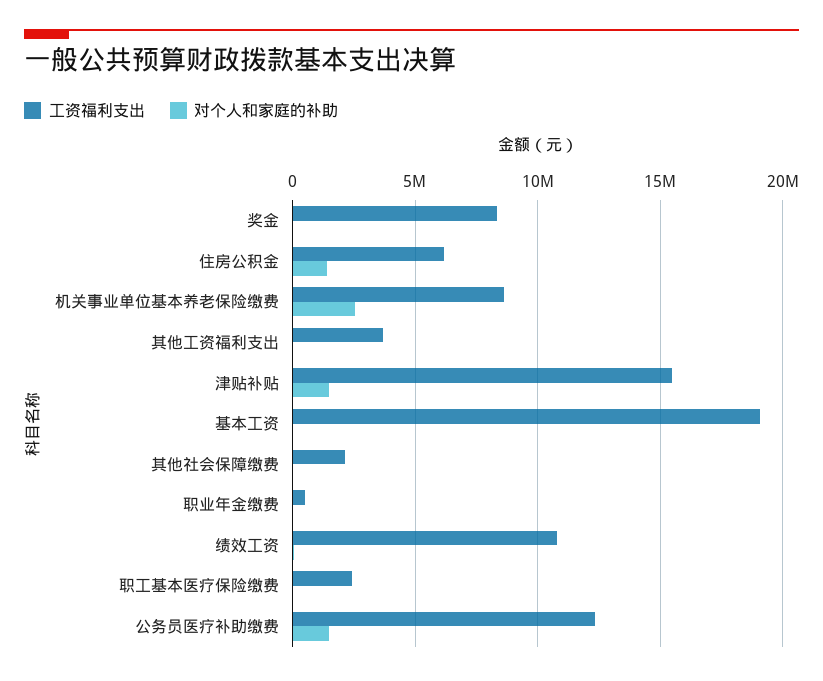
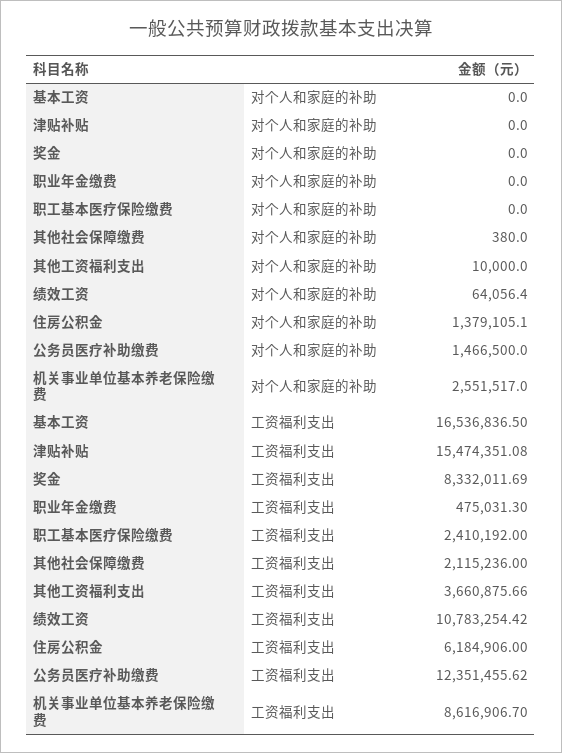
  {
    "工资福利支出": {
      "奖金": 8332011.69,
      "住房公积金": 6184906,
      "机关事业单位基本养老保险缴费": 8616906.7,
      "其他工资福利支出": 3660875.66,
      "津贴补贴": 15474351.08,
-     "基本工资": 19000000,
+     "基本工资": 16536836.5,
      "其他社会保障缴费": 2115236,
      "职业年金缴费": 475031.3,
      "绩效工资": 10783254.42,
      "职工基本医疗保险缴费": 2410192,
      "公务员医疗补助缴费": 12351455.62
    },
    "对个人和家庭的补助": {
      "奖金": 0,
      "住房公积金": 1379105.1,
      "机关事业单位基本养老保险缴费": 2551517,
      "其他工资福利支出": 10000,
-     "津贴补贴": 1500000,
+     "津贴补贴": 0,
      "基本工资": 0,
      "其他社会保障缴费": 380,
      "职业年金缴费": 0,
      "绩效工资": 64056.4,
      "职工基本医疗保险缴费": 0,
      "公务员医疗补助缴费": 1466500
    }
  }

